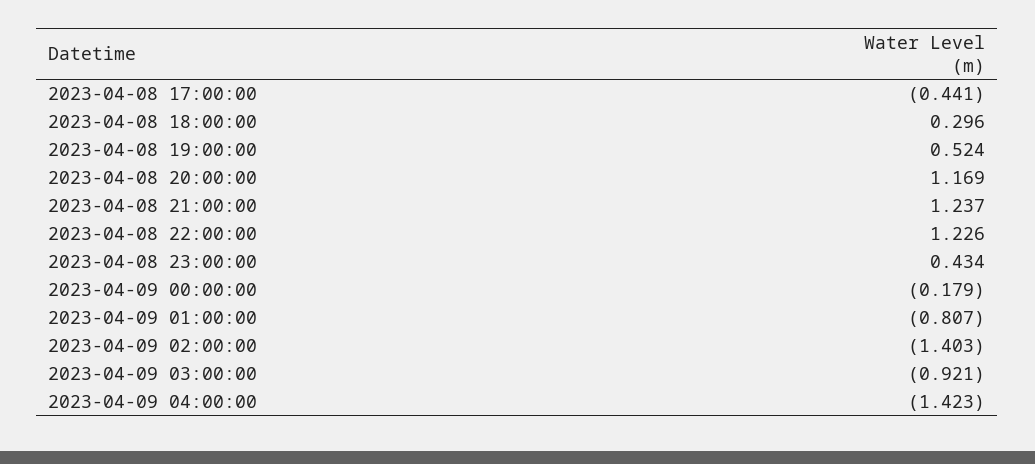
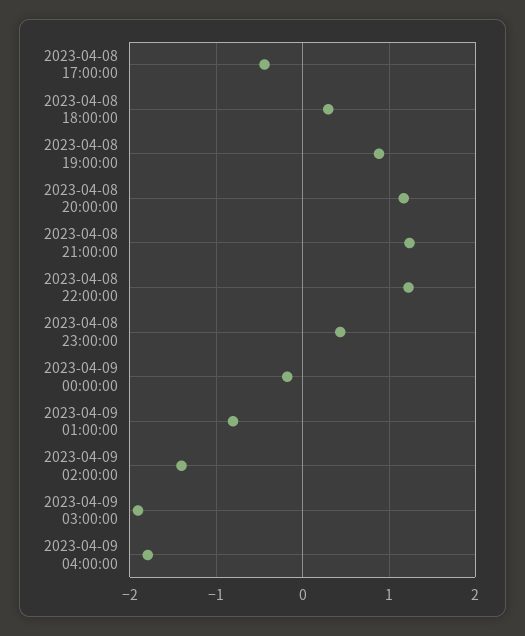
  {
    "2023-04-08 17:00:00": -0.441,
    "2023-04-08 18:00:00": 0.296,
-   "2023-04-08 19:00:00": 0.524,
+   "2023-04-08 19:00:00": 0.9,
    "2023-04-08 20:00:00": 1.169,
    "2023-04-08 21:00:00": 1.237,
    "2023-04-08 22:00:00": 1.226,
    "2023-04-08 23:00:00": 0.434,
    "2023-04-09 00:00:00": -0.179,
    "2023-04-09 01:00:00": -0.807,
    "2023-04-09 02:00:00": -1.403,
-   "2023-04-09 03:00:00": -0.921,
+   "2023-04-09 03:00:00": -1.9,
-   "2023-04-09 04:00:00": -1.423
+   "2023-04-09 04:00:00": -1.8
  }

